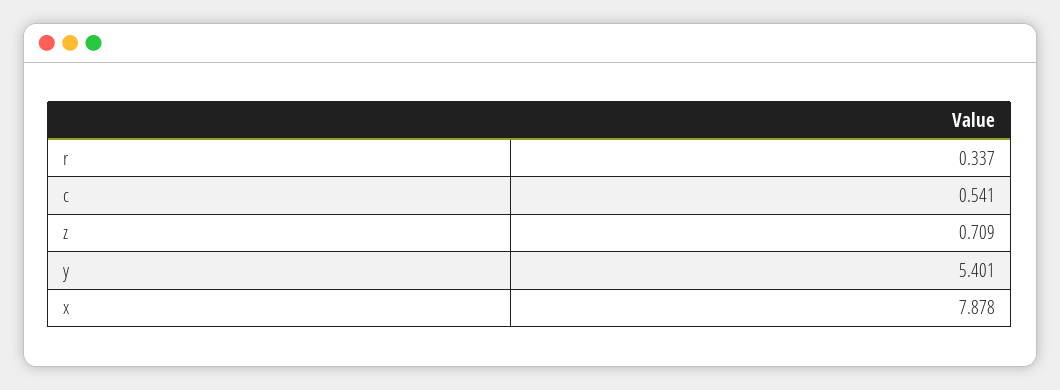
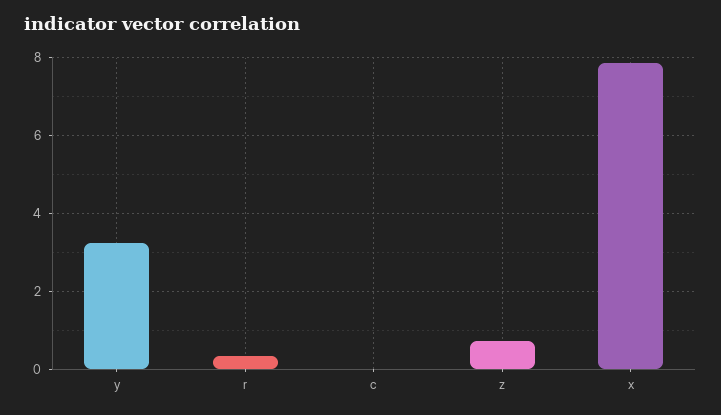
  {
    "r": 0.337,
-   "c": 0.541,
+   "c": 0,
    "z": 0.709,
-   "y": 5.401,
+   "y": 3.2,
    "x": 7.878
  }

